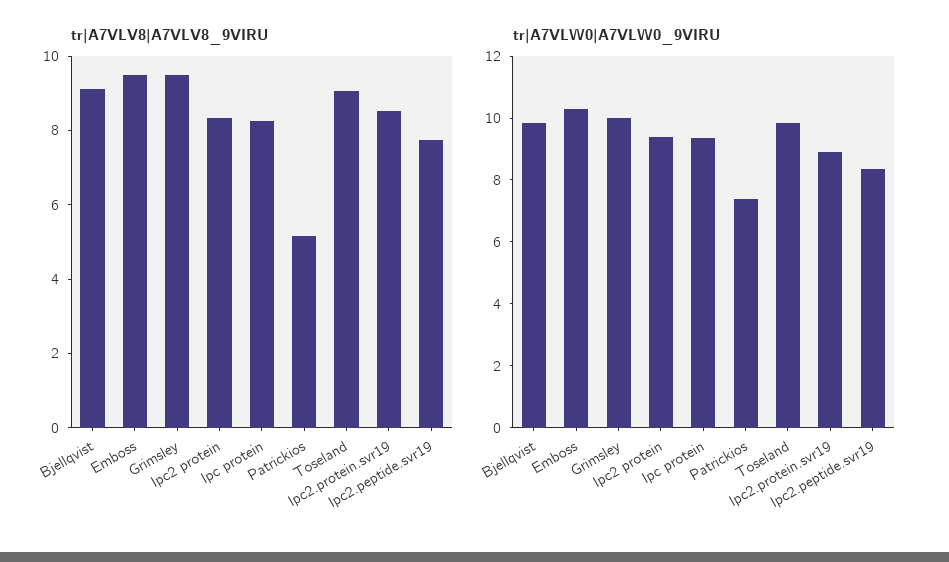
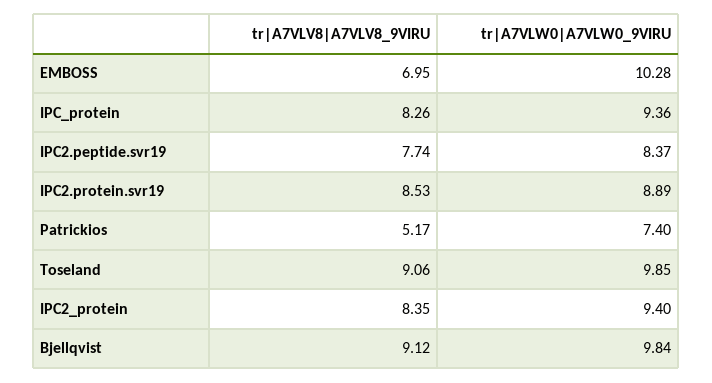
  {
    "tr|A7VLV8|A7VLV8_9VIRU": {
      "Bjellqvist": 9.12,
-     "Emboss": 9.5,
+     "Emboss": 6.95,
-     "Grimsley": 9.5,
      "Ipc2 protein": 8.35,
      "Ipc protein": 8.26,
      "Patrickios": 5.17,
      "Toseland": 9.06,
      "Ipc2.protein.svr19": 8.53,
      "Ipc2.peptide.svr19": 7.74
    },
    "tr|A7VLW0|A7VLW0_9VIRU": {
      "Bjellqvist": 9.84,
      "Emboss": 10.28,
-     "Grimsley": 10,
      "Ipc2 protein": 9.4,
      "Ipc protein": 9.36,
      "Patrickios": 7.4,
      "Toseland": 9.85,
      "Ipc2.protein.svr19": 8.89,
      "Ipc2.peptide.svr19": 8.37
    }
  }

